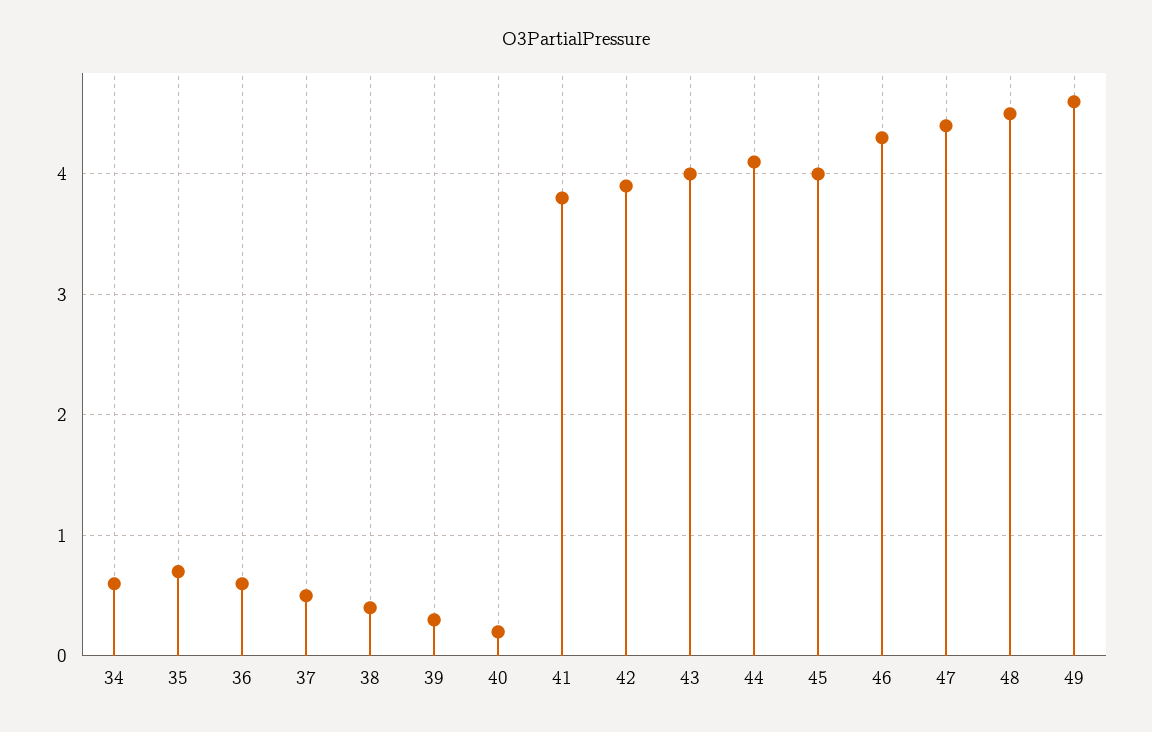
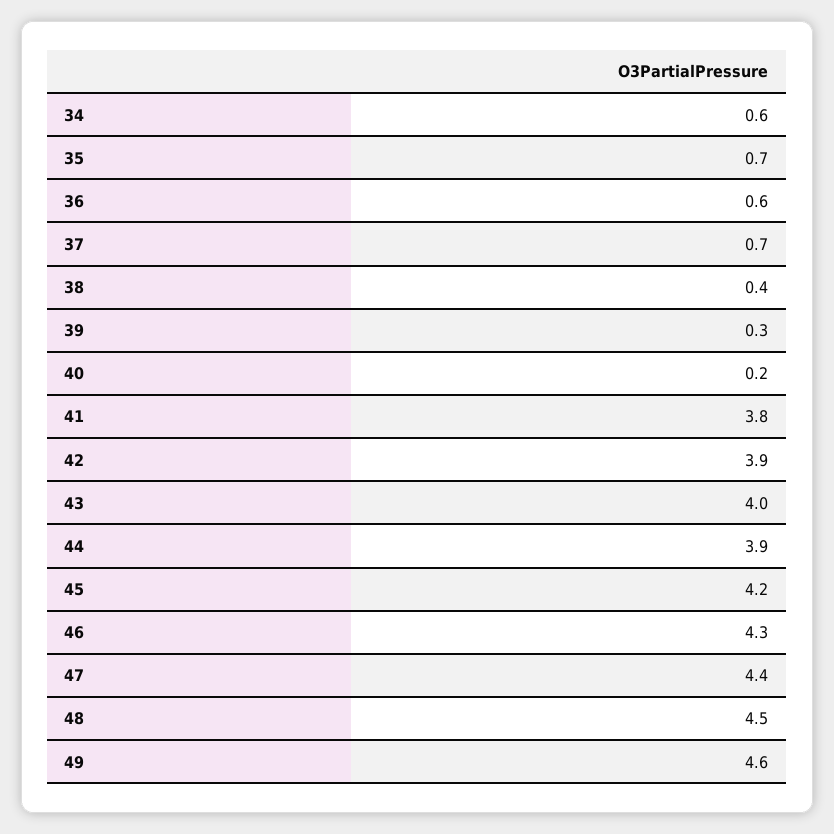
  {
    "34": 0.6,
    "35": 0.7,
    "36": 0.6,
-   "37": 0.5,
+   "37": 0.7,
    "38": 0.4,
    "39": 0.3,
    "40": 0.2,
    "41": 3.8,
    "42": 3.9,
    "43": 4,
-   "44": 4.1,
+   "44": 3.9,
-   "45": 4,
+   "45": 4.2,
    "46": 4.3,
    "47": 4.4,
    "48": 4.5,
    "49": 4.6
  }

